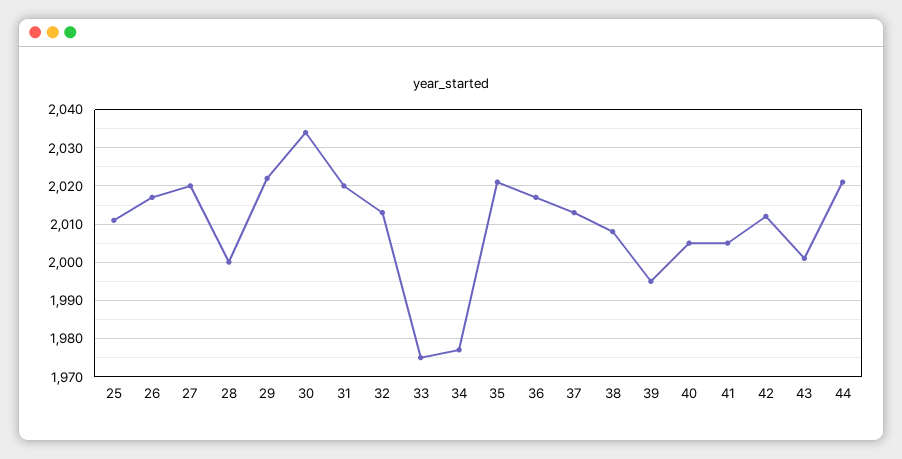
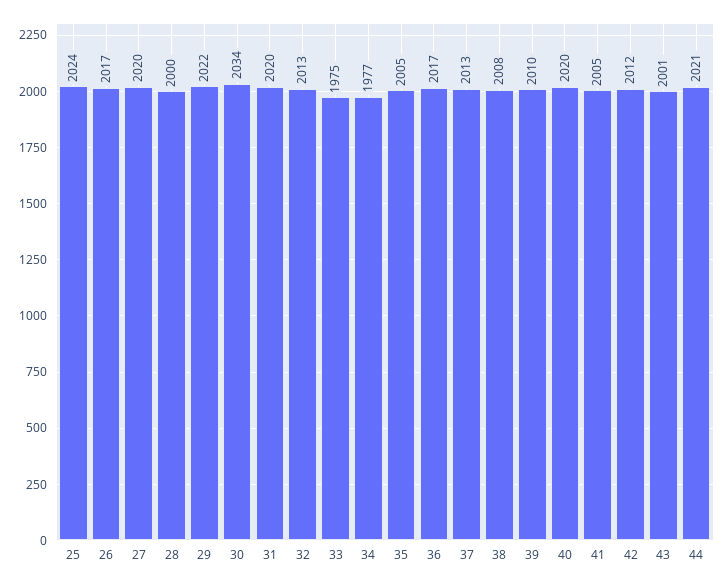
  {
-   "25": 2010,
+   "25": 2024,
    "26": 2017,
    "27": 2020,
    "28": 2000,
    "29": 2022,
    "30": 2034,
    "31": 2020,
    "32": 2013,
    "33": 1975,
    "34": 1977,
-   "35": 2020,
+   "35": 2005,
    "36": 2017,
    "37": 2013,
    "38": 2008,
-   "39": 1995,
+   "39": 2010,
-   "40": 2005,
+   "40": 2020,
    "41": 2005,
    "42": 2012,
    "43": 2001,
    "44": 2021
  }

